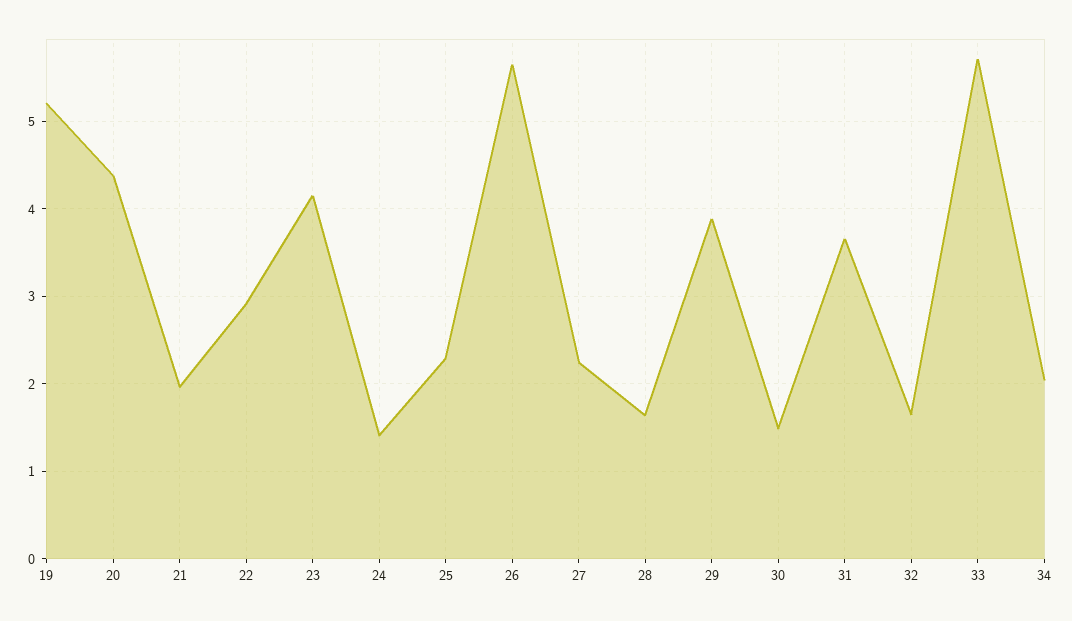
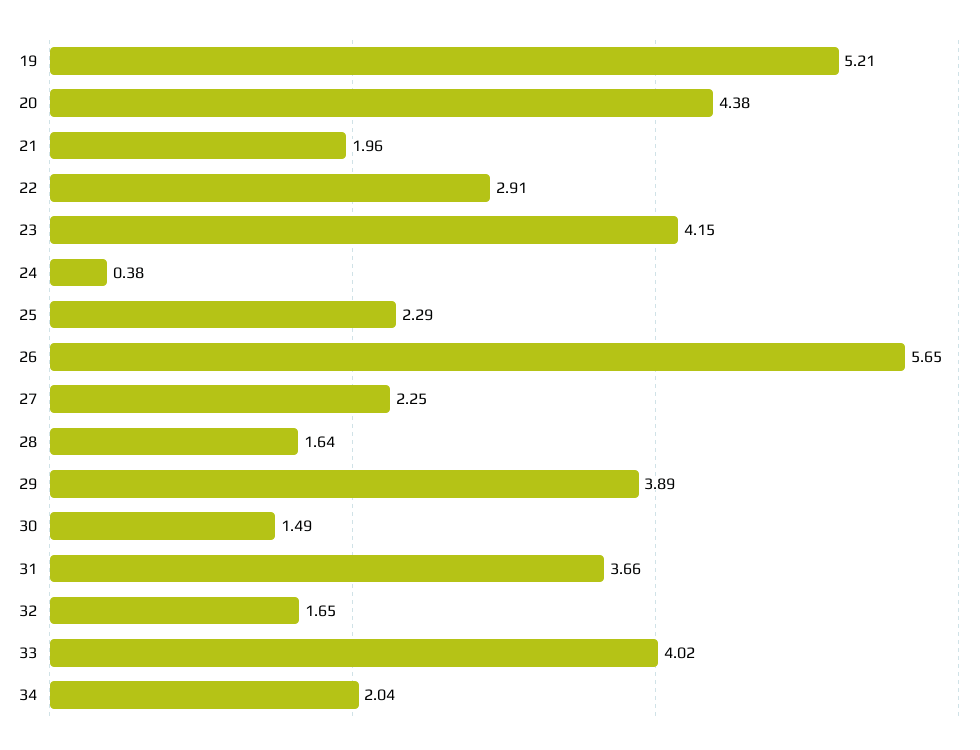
  {
    "19": 5.21,
    "20": 4.38,
    "21": 1.96,
    "22": 2.91,
    "23": 4.15,
-   "24": 1.4,
+   "24": 0.38,
    "25": 2.29,
    "26": 5.65,
    "27": 2.25,
    "28": 1.64,
    "29": 3.89,
    "30": 1.49,
    "31": 3.66,
    "32": 1.65,
-   "33": 5.7,
+   "33": 4.02,
    "34": 2.04
  }

